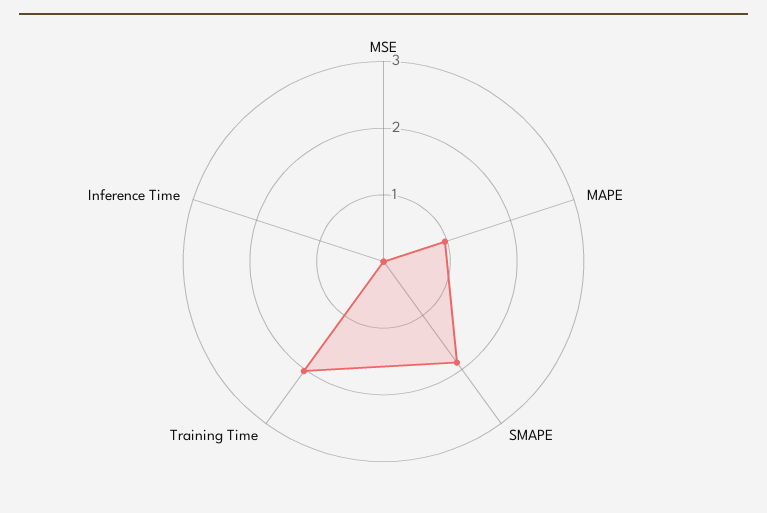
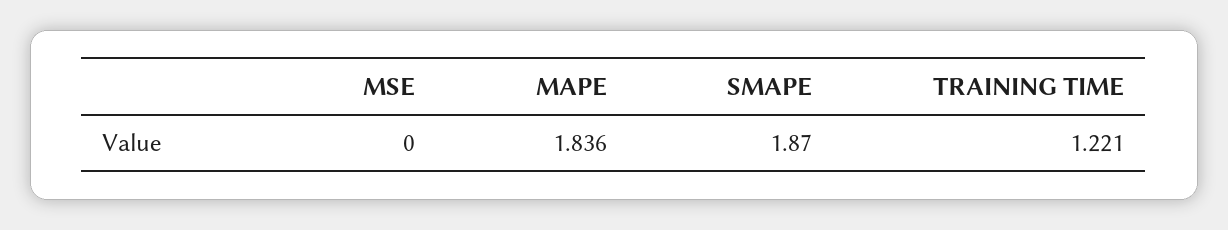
  {
    "MSE": 0,
-   "MAPE": 1,
+   "MAPE": 1.836,
    "SMAPE": 1.87,
-   "Training Time": 2,
+   "Training Time": 1.221
-   "Inference Time": 0
  }

